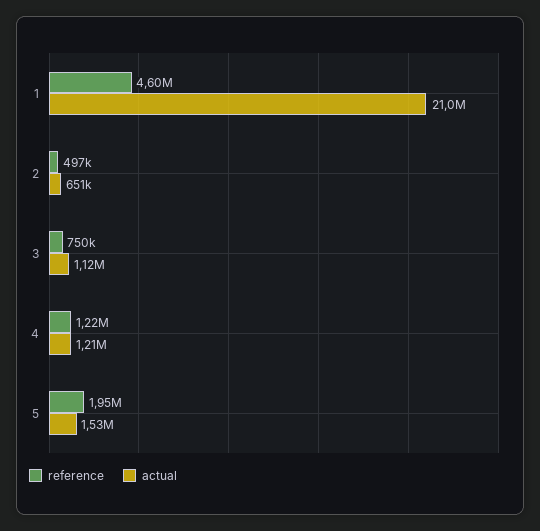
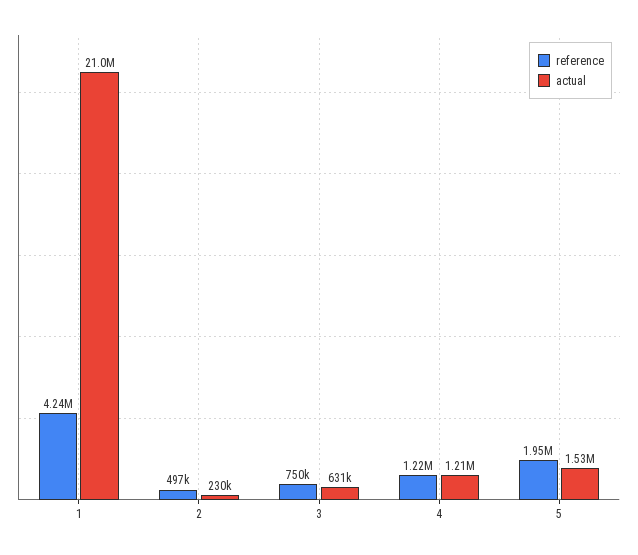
  {
    "reference": {
-     "1": 4600000,
+     "1": 4240000,
      "2": 497000,
      "3": 750000,
      "4": 1220000,
      "5": 1950000
    },
    "actual": {
      "1": 21000000,
-     "2": 651000,
+     "2": 230000,
-     "3": 1120000,
+     "3": 631000,
      "4": 1210000,
      "5": 1530000
    }
  }

